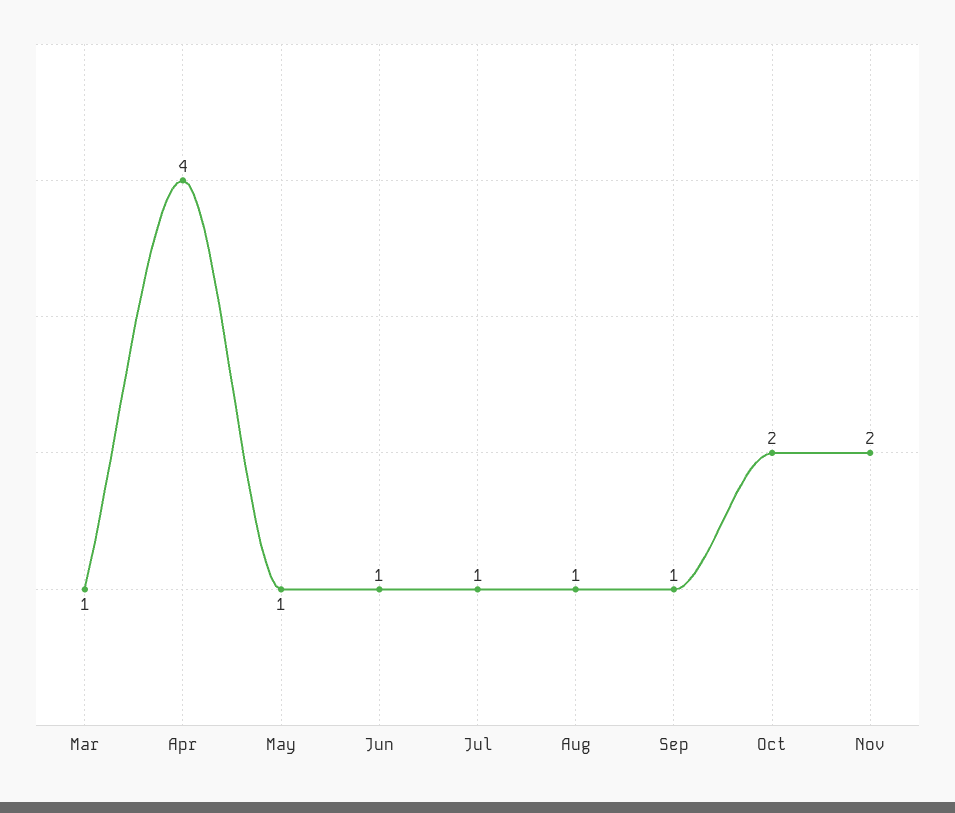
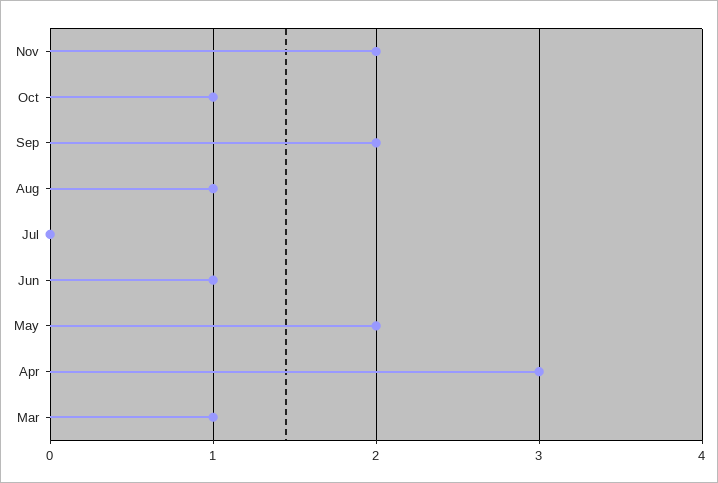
  {
    "Mar": 1,
-   "Apr": 4,
+   "Apr": 3,
-   "May": 1,
+   "May": 2,
    "Jun": 1,
-   "Jul": 1,
+   "Jul": 0,
    "Aug": 1,
-   "Sep": 1,
+   "Sep": 2,
-   "Oct": 2,
+   "Oct": 1,
    "Nov": 2
  }

